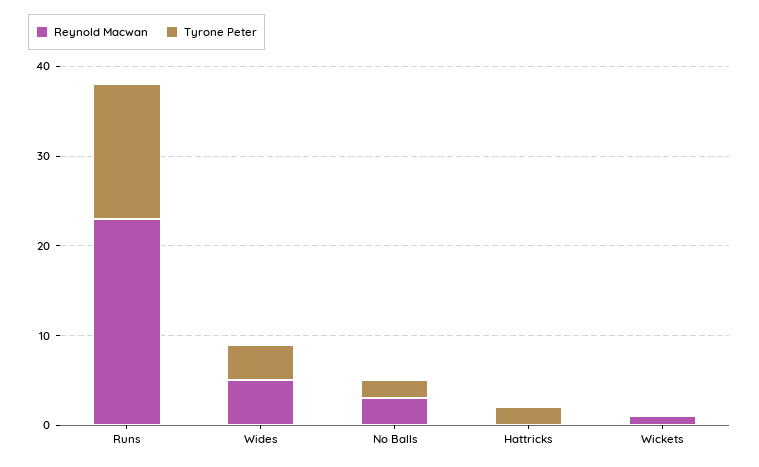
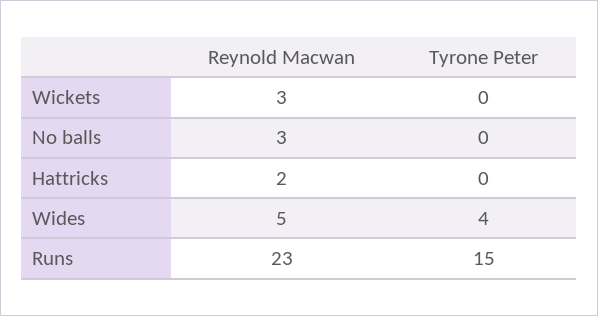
  {
    "Reynold Macwan": {
      "Runs": 23,
      "Wides": 5,
      "No Balls": 3,
-     "Hattricks": 0,
+     "Hattricks": 2,
-     "Wickets": 1
+     "Wickets": 3
    },
    "Tyrone Peter": {
      "Runs": 15,
      "Wides": 4,
-     "No Balls": 2,
+     "No Balls": 0,
-     "Hattricks": 2,
+     "Hattricks": 0,
      "Wickets": 0
    }
  }

